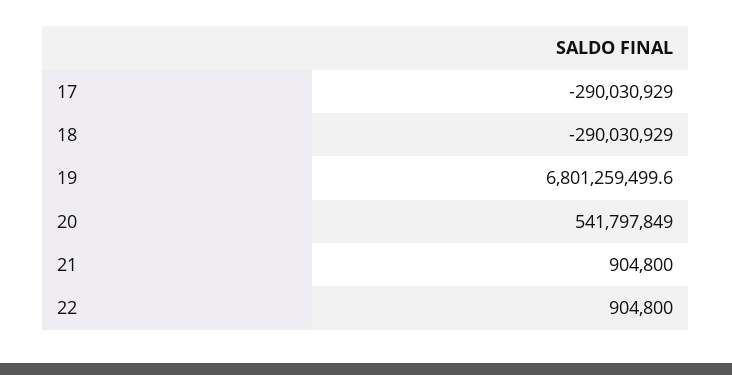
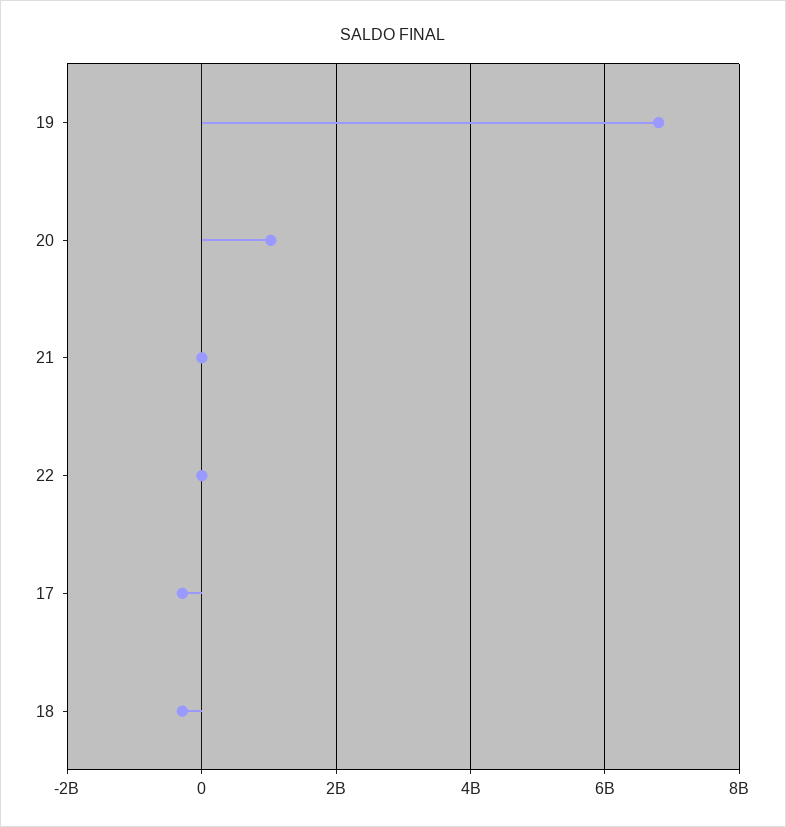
  {
    "17": -290030929,
    "18": -290030929,
    "19": 6801259499.6,
-   "20": 541797849,
+   "20": 1000000000,
    "21": 904800,
    "22": 904800
  }

